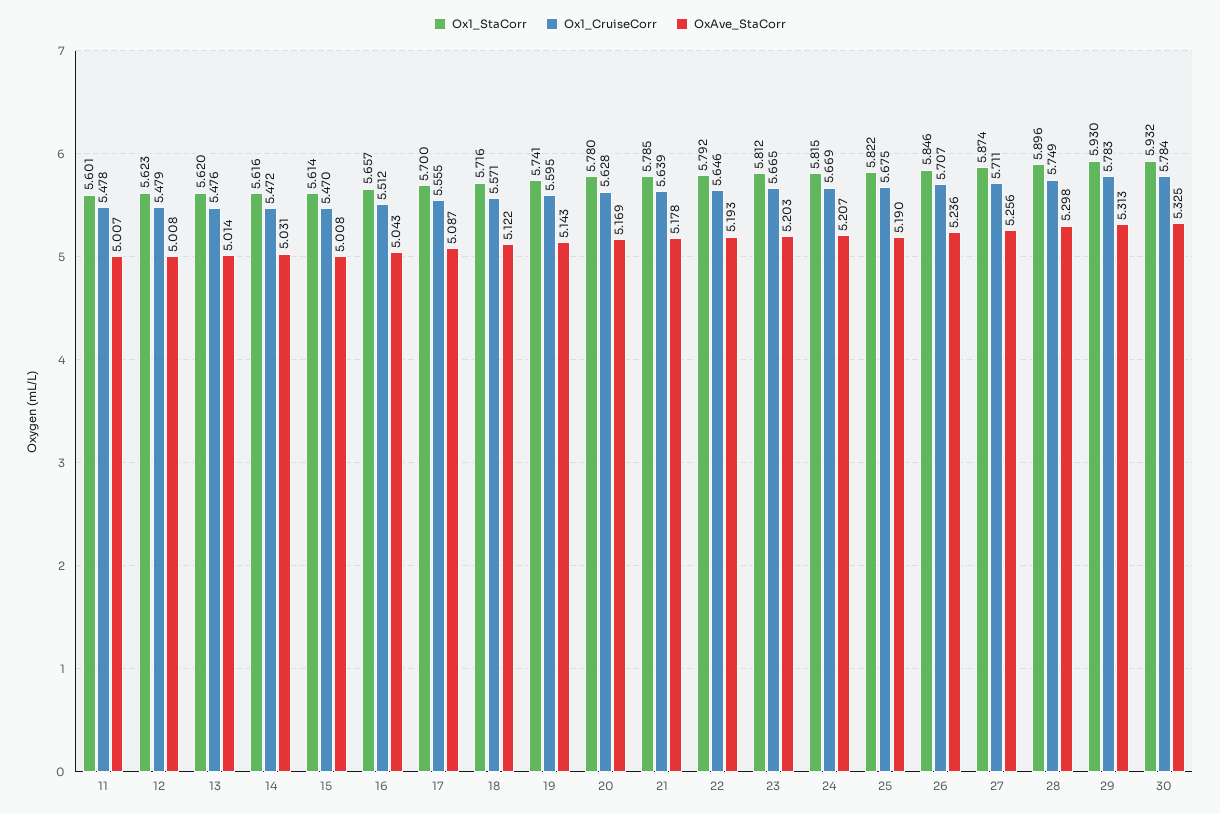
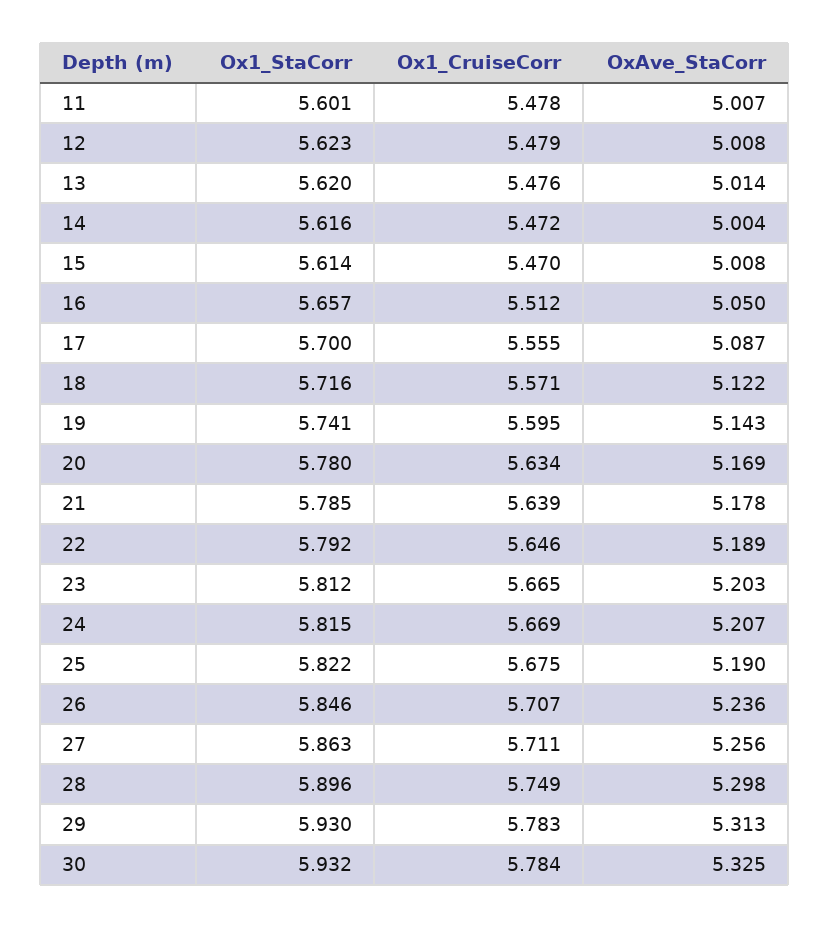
  {
    "Ox1_StaCorr": {
      "11": 5.601,
      "12": 5.623,
      "13": 5.62,
      "14": 5.616,
      "15": 5.614,
      "16": 5.657,
      "17": 5.7,
      "18": 5.716,
      "19": 5.741,
      "20": 5.78,
      "21": 5.785,
      "22": 5.792,
      "23": 5.812,
      "24": 5.815,
      "25": 5.822,
      "26": 5.846,
-     "27": 5.874,
+     "27": 5.863,
      "28": 5.896,
      "29": 5.93,
      "30": 5.932
    },
    "Ox1_CruiseCorr": {
      "11": 5.478,
      "12": 5.479,
      "13": 5.476,
      "14": 5.472,
      "15": 5.47,
      "16": 5.512,
      "17": 5.555,
      "18": 5.571,
      "19": 5.595,
-     "20": 5.628,
+     "20": 5.634,
      "21": 5.639,
      "22": 5.646,
      "23": 5.665,
      "24": 5.669,
      "25": 5.675,
      "26": 5.707,
      "27": 5.711,
      "28": 5.749,
      "29": 5.783,
      "30": 5.784
    },
    "OxAve_StaCorr": {
      "11": 5.007,
      "12": 5.008,
      "13": 5.014,
-     "14": 5.031,
+     "14": 5.004,
      "15": 5.008,
-     "16": 5.043,
+     "16": 5.05,
      "17": 5.087,
      "18": 5.122,
      "19": 5.143,
      "20": 5.169,
      "21": 5.178,
-     "22": 5.193,
+     "22": 5.189,
      "23": 5.203,
      "24": 5.207,
      "25": 5.19,
      "26": 5.236,
      "27": 5.256,
      "28": 5.298,
      "29": 5.313,
      "30": 5.325
    }
  }

